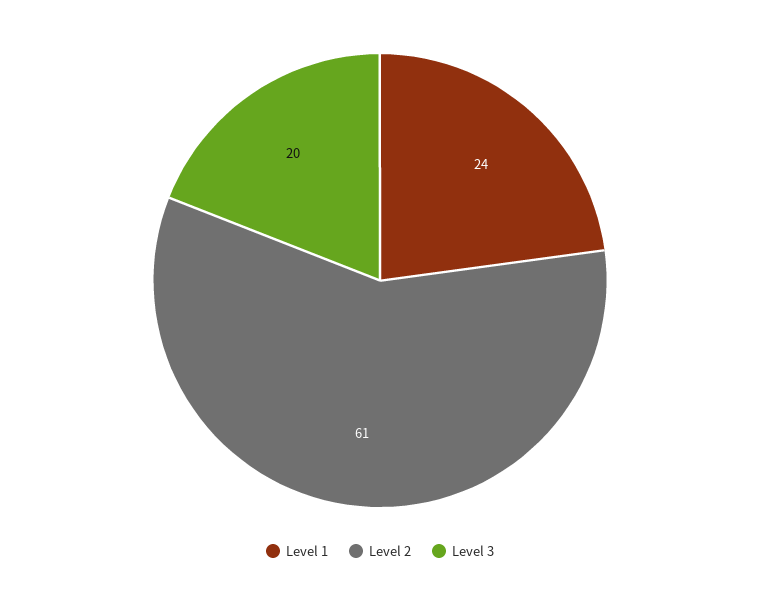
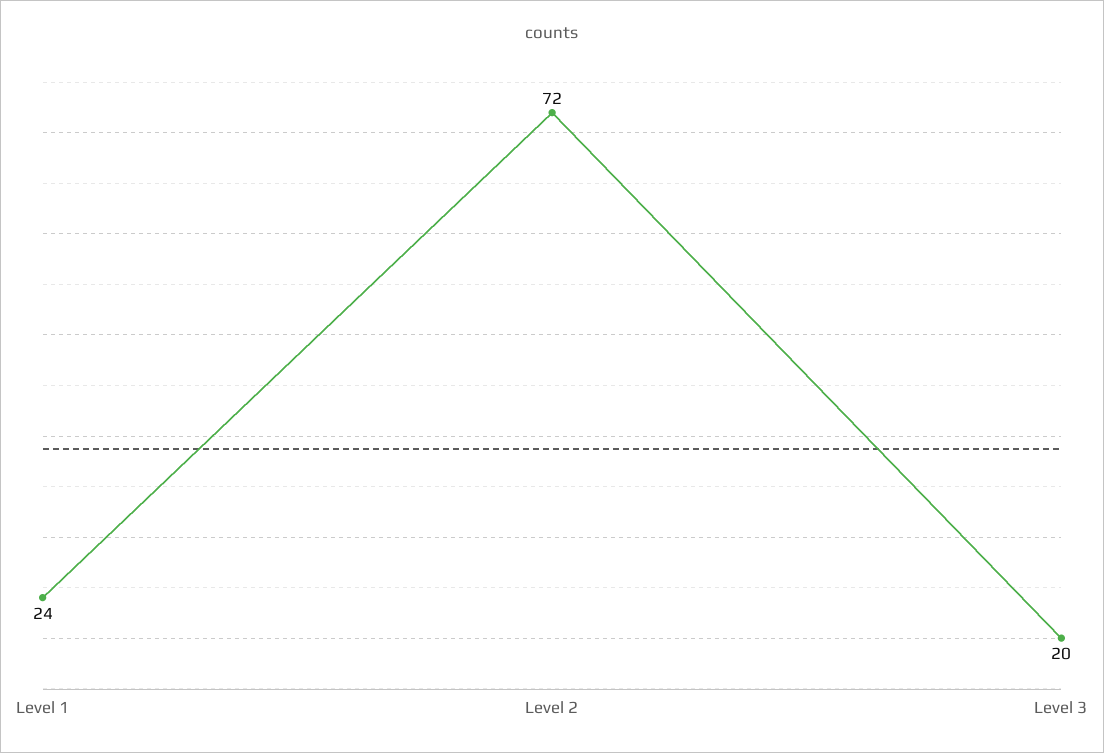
  {
    "Level 1": 24,
-   "Level 2": 61,
+   "Level 2": 72,
    "Level 3": 20
  }

